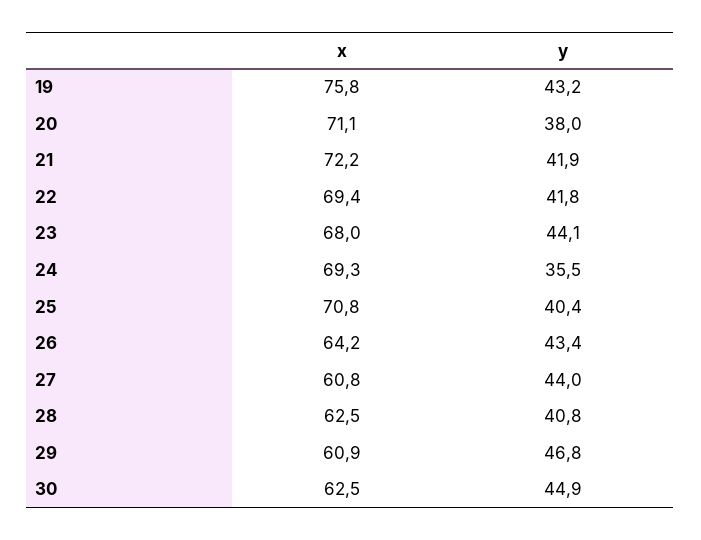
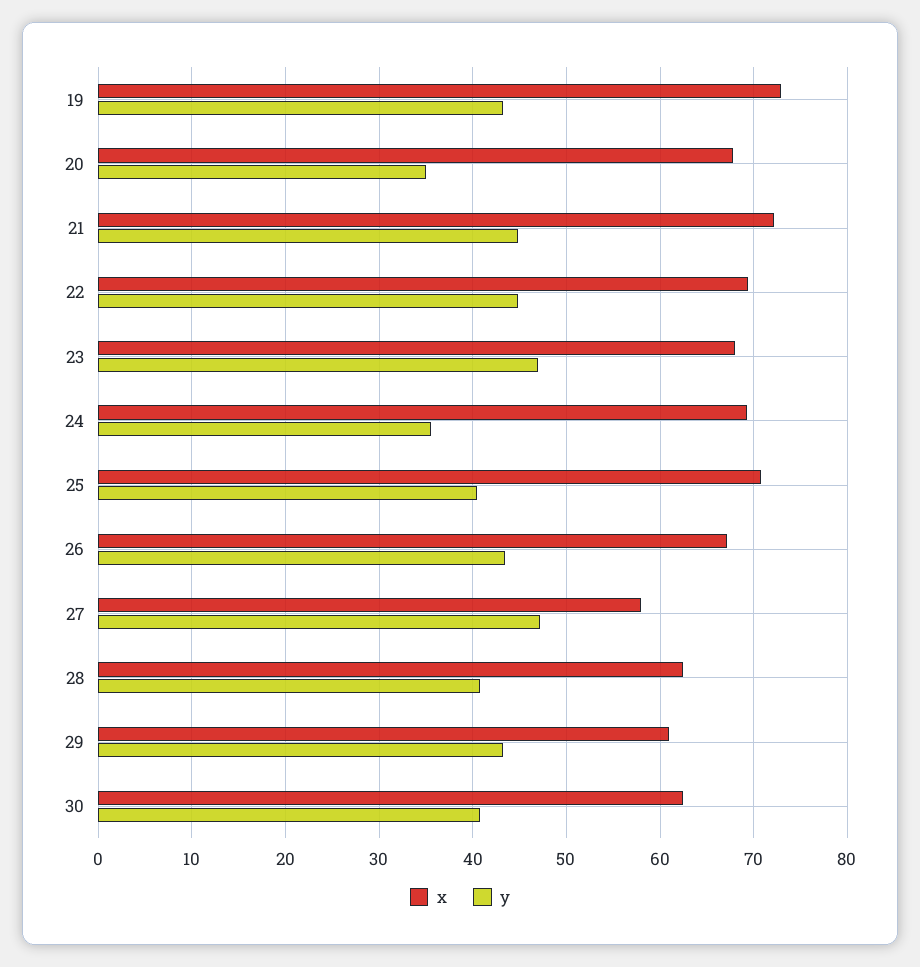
  {
    "x": {
-     "19": 75.8,
+     "19": 73,
-     "20": 71.1,
+     "20": 68,
      "21": 72.2,
      "22": 69.4,
      "23": 68,
      "24": 69.3,
      "25": 70.8,
-     "26": 64.2,
+     "26": 67,
-     "27": 60.8,
+     "27": 58,
      "28": 62.5,
      "29": 60.9,
      "30": 62.5
    },
    "y": {
      "19": 43.2,
-     "20": 38,
+     "20": 35,
-     "21": 41.9,
+     "21": 45,
-     "22": 41.8,
+     "22": 45,
-     "23": 44.1,
+     "23": 47,
      "24": 35.5,
      "25": 40.4,
      "26": 43.4,
-     "27": 44,
+     "27": 47,
      "28": 40.8,
-     "29": 46.8,
+     "29": 43,
-     "30": 44.9
+     "30": 41
    }
  }

